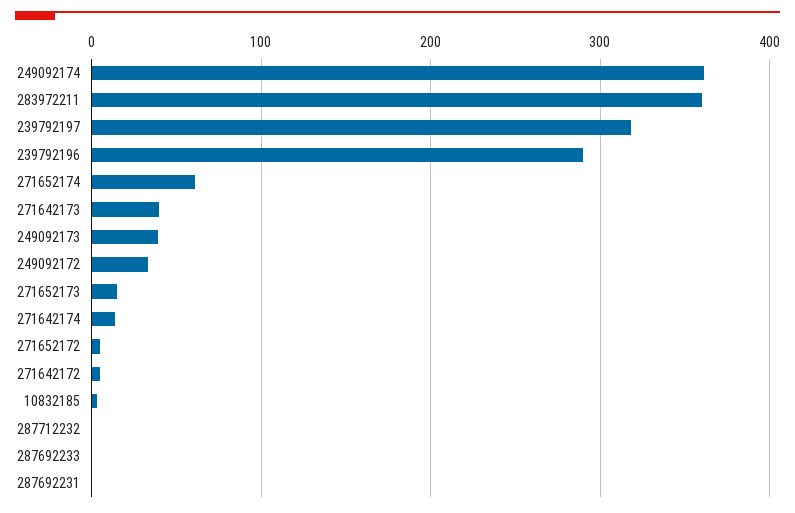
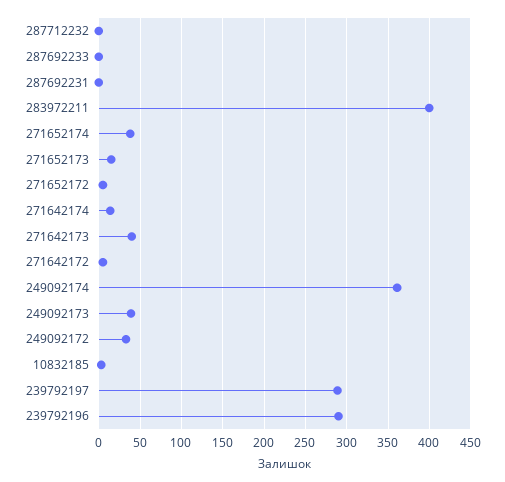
  {
    "249092174": 360,
-   "283972211": 360,
+   "283972211": 400,
-   "239792197": 320,
+   "239792197": 290,
    "239792196": 290,
-   "271652174": 60,
+   "271652174": 40,
    "271642173": 40,
    "249092173": 40,
    "249092172": 30,
    "271652173": 20,
    "271642174": 10,
    "271652172": 10,
    "271642172": 10,
    "10832185": 0,
    "287712232": 0,
    "287692233": 0,
    "287692231": 0
  }

